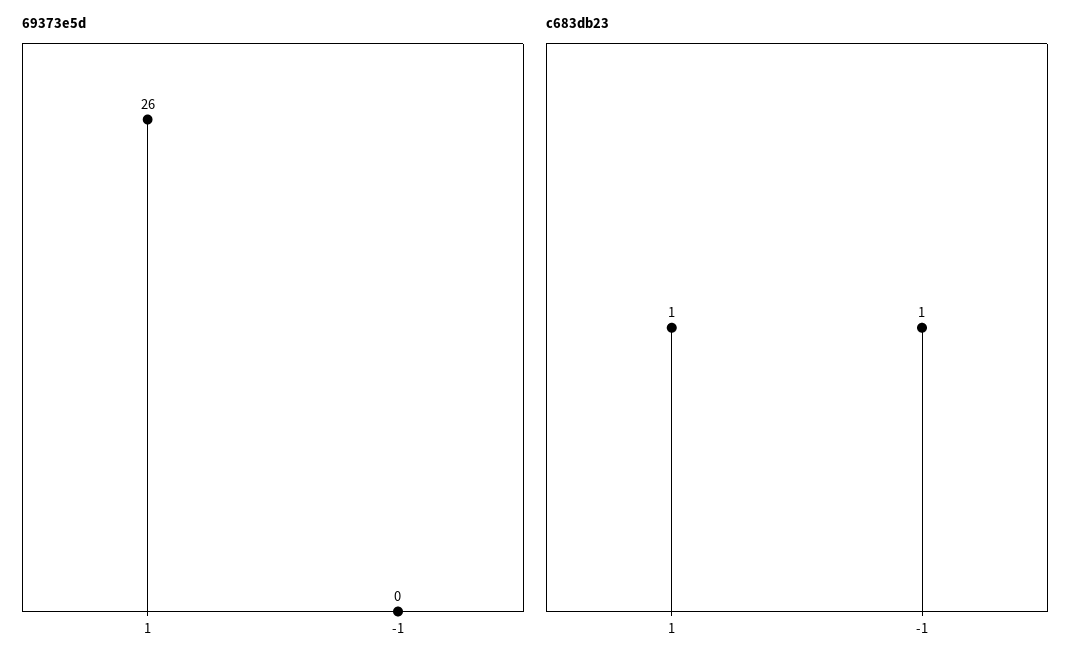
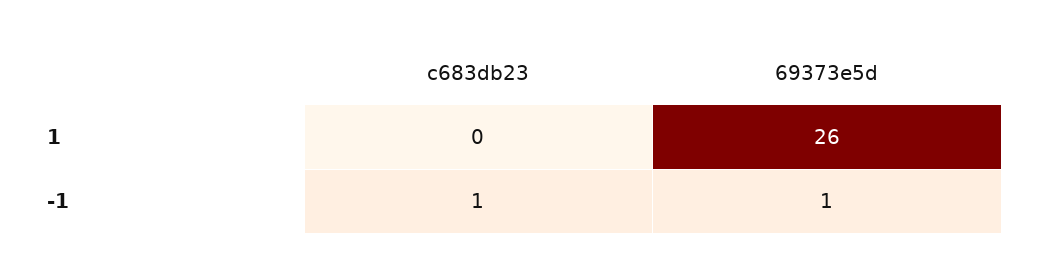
  {
    "69373e5d": {
      "1": 26,
-     "-1": 0
+     "-1": 1
    },
    "c683db23": {
-     "1": 1,
+     "1": 0,
      "-1": 1
    }
  }

